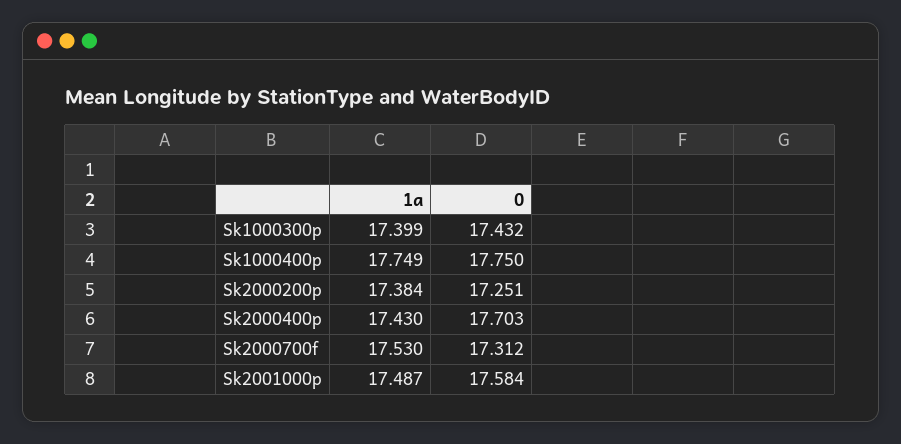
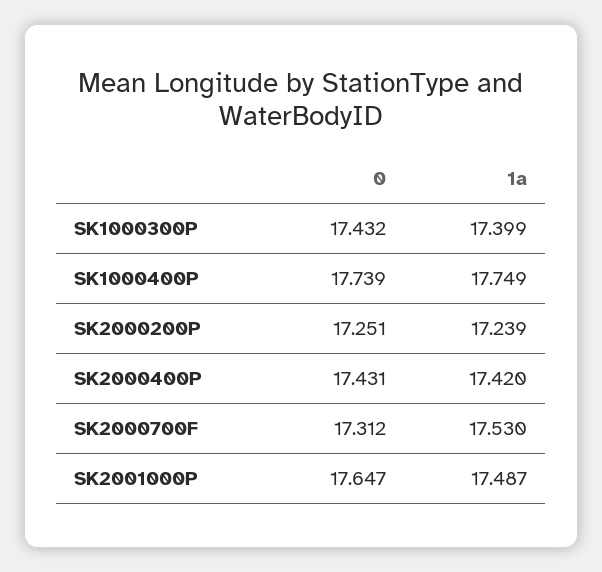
  {
    "1a": {
      "Sk1000300p": 17.399,
      "Sk1000400p": 17.749,
-     "Sk2000200p": 17.384,
+     "Sk2000200p": 17.239,
-     "Sk2000400p": 17.43,
+     "Sk2000400p": 17.42,
      "Sk2000700f": 17.53,
      "Sk2001000p": 17.487
    },
    "0": {
      "Sk1000300p": 17.432,
-     "Sk1000400p": 17.75,
+     "Sk1000400p": 17.739,
      "Sk2000200p": 17.251,
-     "Sk2000400p": 17.703,
+     "Sk2000400p": 17.431,
      "Sk2000700f": 17.312,
-     "Sk2001000p": 17.584
+     "Sk2001000p": 17.647
    }
  }

